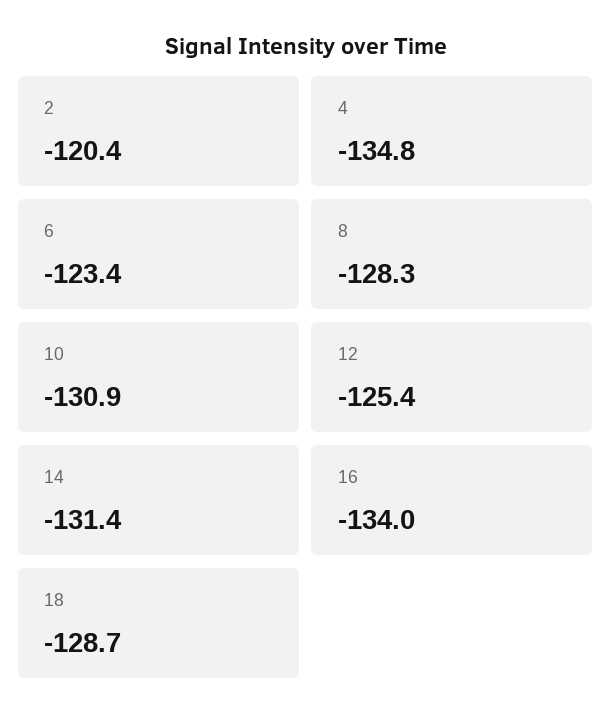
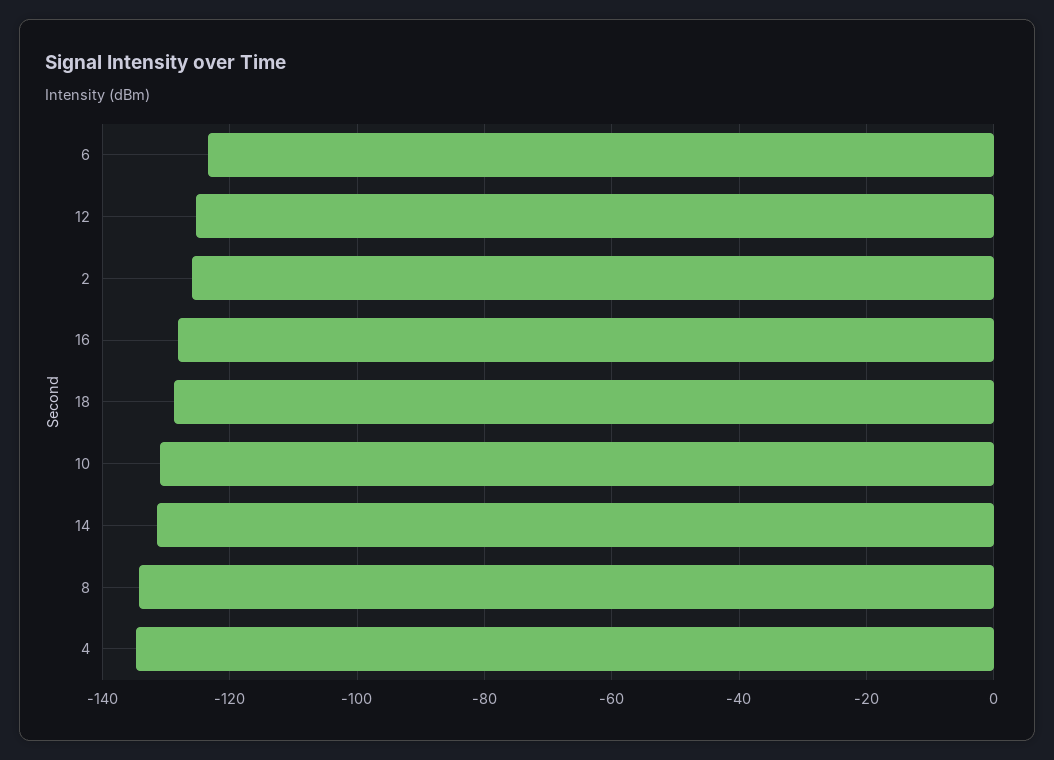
  {
-   "2": -120.4,
+   "2": -126,
    "4": -134.8,
    "6": -123.4,
-   "8": -128.3,
+   "8": -134,
    "10": -130.9,
    "12": -125.4,
    "14": -131.4,
-   "16": -134,
+   "16": -128,
    "18": -128.7
  }

